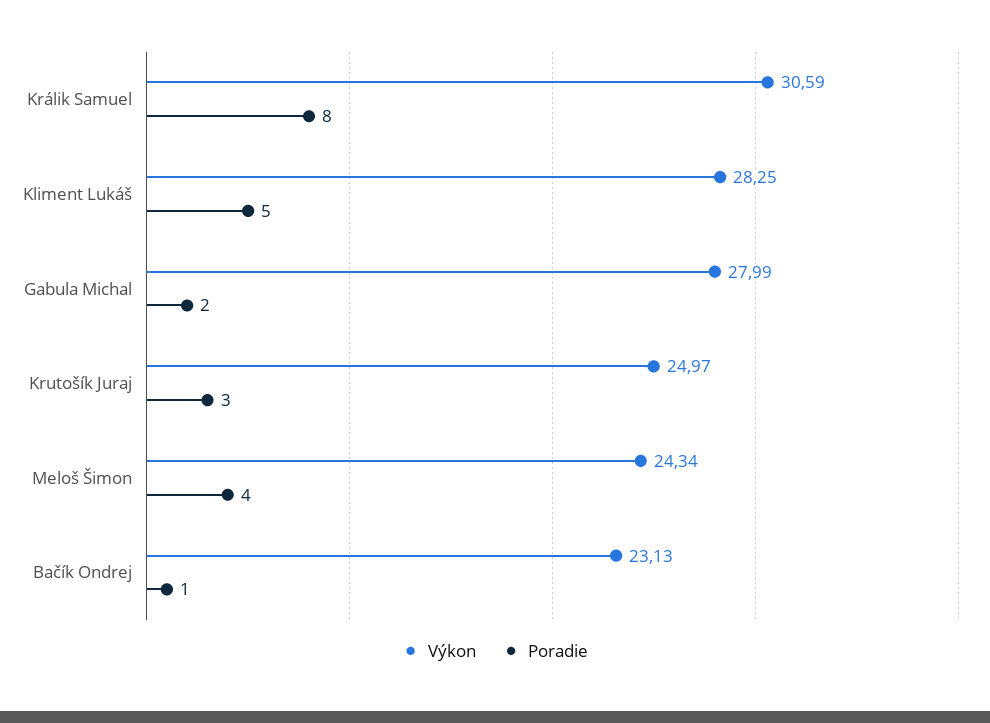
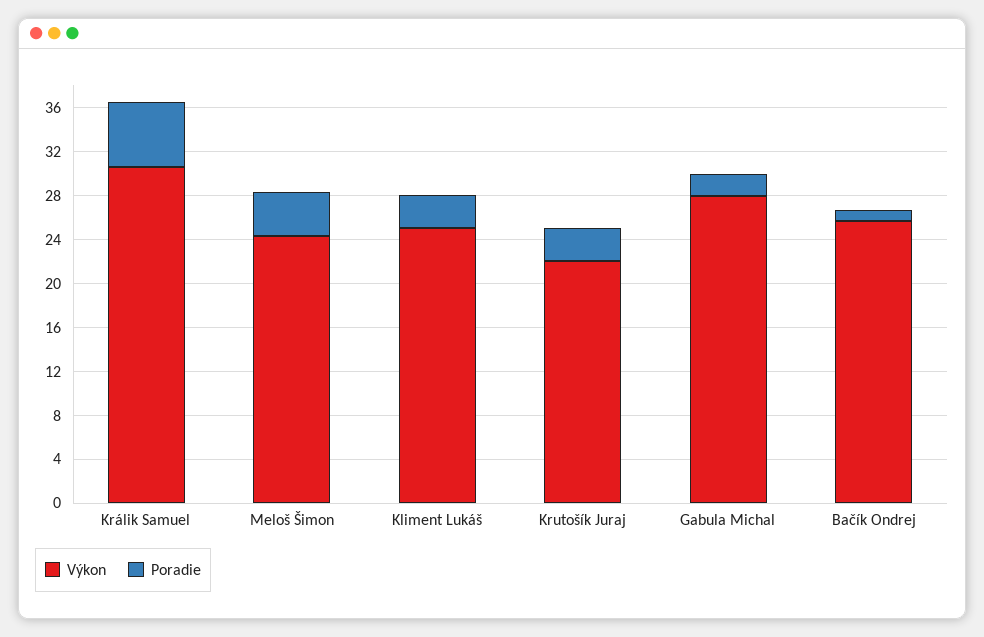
  {
    "Výkon": {
      "Králik Samuel": 30.59,
-     "Kliment Lukáš": 28.25,
+     "Kliment Lukáš": 25,
      "Gabula Michal": 27.99,
-     "Krutošík Juraj": 24.97,
+     "Krutošík Juraj": 22,
      "Meloš Šimon": 24.34,
-     "Bačík Ondrej": 23.13
+     "Bačík Ondrej": 26
    },
    "Poradie": {
-     "Králik Samuel": 8,
+     "Králik Samuel": 6,
-     "Kliment Lukáš": 5,
+     "Kliment Lukáš": 3,
      "Gabula Michal": 2,
      "Krutošík Juraj": 3,
      "Meloš Šimon": 4,
      "Bačík Ondrej": 1
    }
  }

